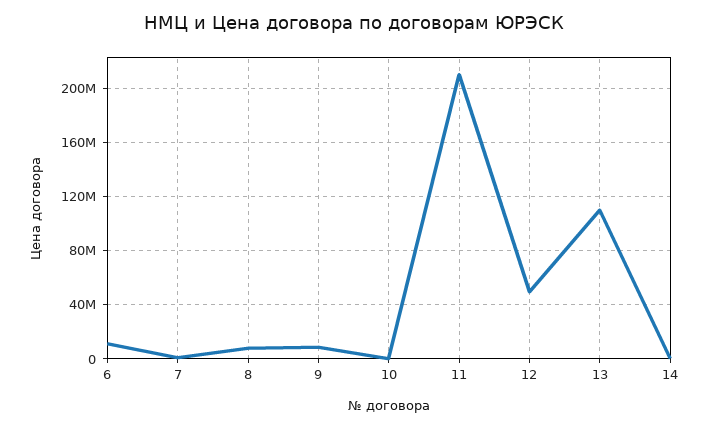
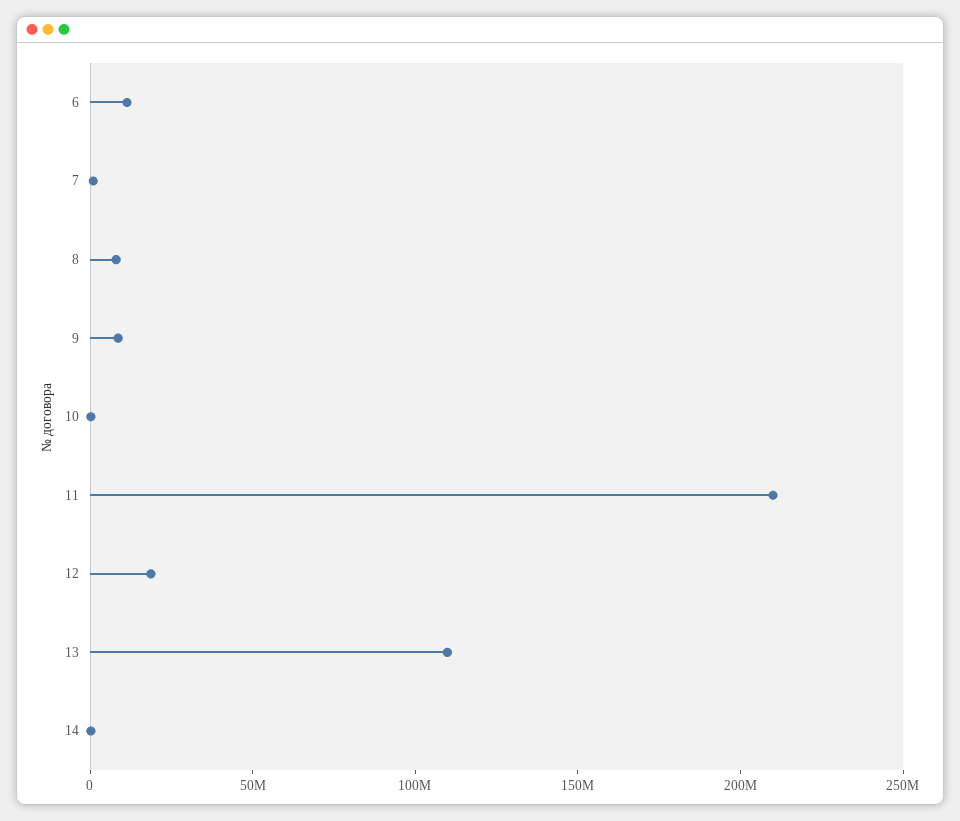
  {
    "6": 10000000,
    "7": 0,
    "8": 10000000,
    "9": 10000000,
    "10": 0,
    "11": 210000000,
-   "12": 50000000,
+   "12": 20000000,
    "13": 110000000,
    "14": 0
  }

